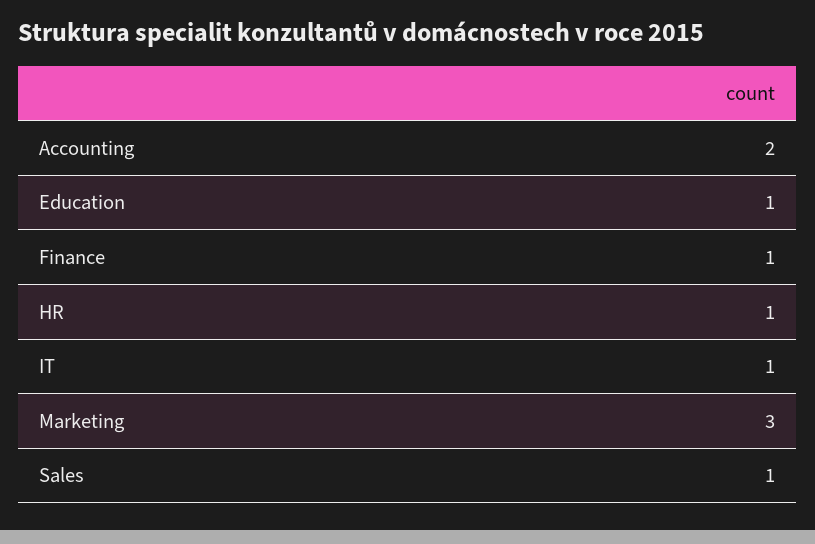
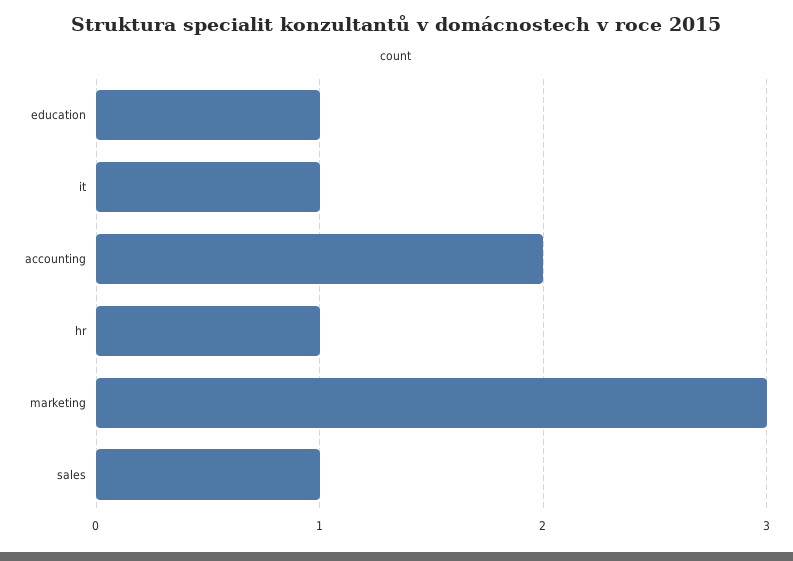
  {
    "Accounting": 2,
    "Education": 1,
-   "Finance": 1,
    "HR": 1,
    "IT": 1,
    "Marketing": 3,
    "Sales": 1
  }

